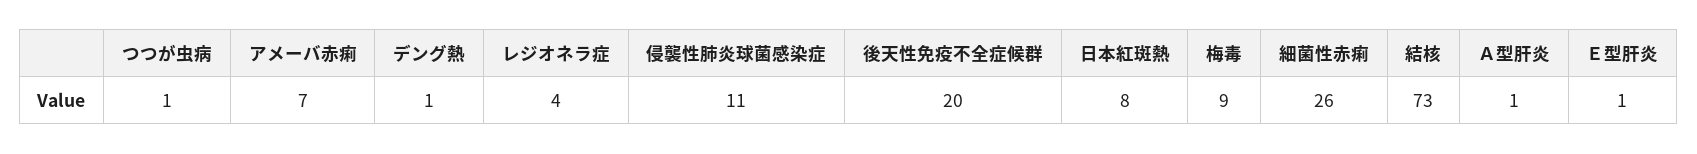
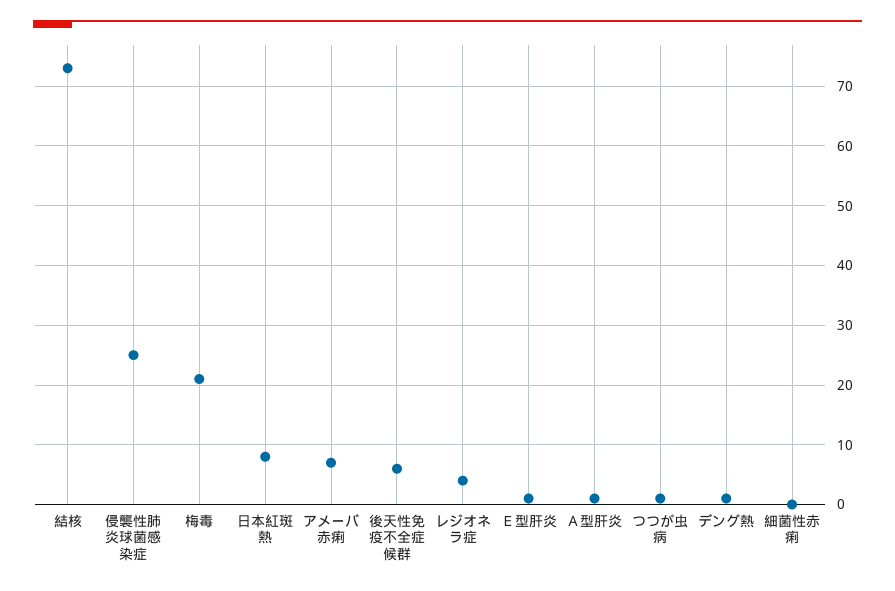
  {
    "つつが虫病": 1,
    "アメーバ赤痢": 7,
    "デング熱": 1,
    "レジオネラ症": 4,
-   "侵襲性肺炎球菌感染症": 11,
+   "侵襲性肺炎球菌感染症": 25,
-   "後天性免疫不全症候群": 20,
+   "後天性免疫不全症候群": 5,
    "日本紅斑熱": 8,
-   "梅毒": 9,
+   "梅毒": 20,
-   "細菌性赤痢": 26,
+   "細菌性赤痢": 0,
    "結核": 73,
    "Ａ型肝炎": 1,
    "Ｅ型肝炎": 1
  }

